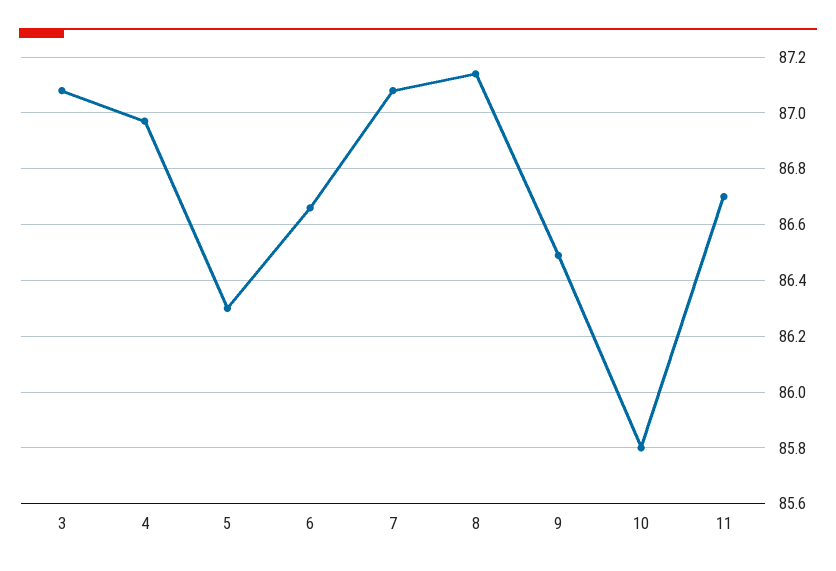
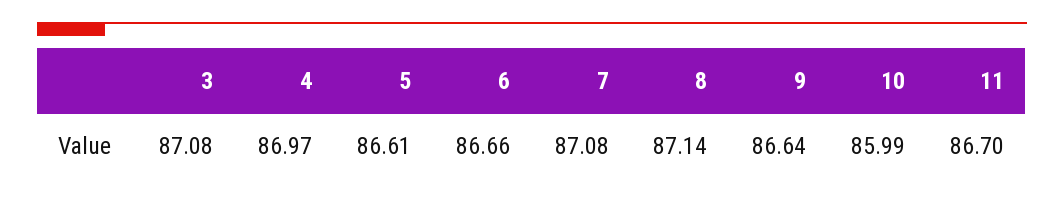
  {
    "3": 87.08,
    "4": 86.97,
-   "5": 86.3,
+   "5": 86.61,
    "6": 86.66,
    "7": 87.08,
    "8": 87.14,
-   "9": 86.5,
+   "9": 86.64,
-   "10": 85.8,
+   "10": 85.99,
    "11": 86.7
  }

